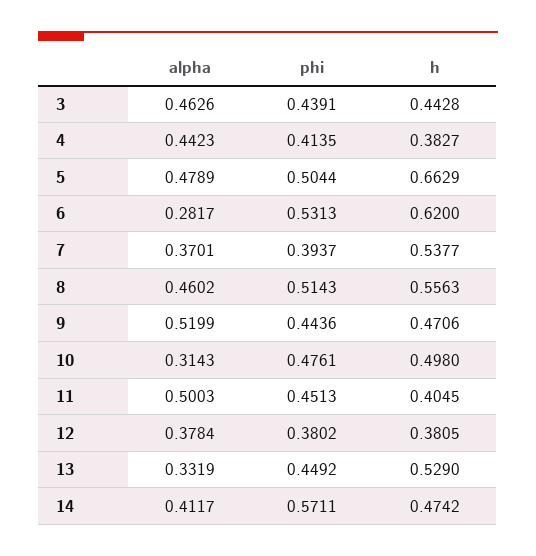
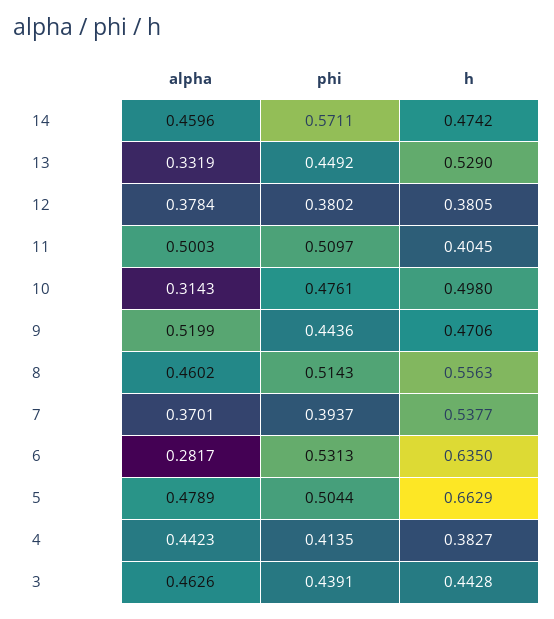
  {
    "alpha": {
      "3": 0.4626,
      "4": 0.4423,
      "5": 0.4789,
      "6": 0.2817,
      "7": 0.3701,
      "8": 0.4602,
      "9": 0.5199,
      "10": 0.3143,
      "11": 0.5003,
      "12": 0.3784,
      "13": 0.3319,
-     "14": 0.4117
+     "14": 0.4596
    },
    "phi": {
      "3": 0.4391,
      "4": 0.4135,
      "5": 0.5044,
      "6": 0.5313,
      "7": 0.3937,
      "8": 0.5143,
      "9": 0.4436,
      "10": 0.4761,
-     "11": 0.4513,
+     "11": 0.5097,
      "12": 0.3802,
      "13": 0.4492,
      "14": 0.5711
    },
    "h": {
      "3": 0.4428,
      "4": 0.3827,
      "5": 0.6629,
-     "6": 0.62,
+     "6": 0.635,
      "7": 0.5377,
      "8": 0.5563,
      "9": 0.4706,
      "10": 0.498,
      "11": 0.4045,
      "12": 0.3805,
      "13": 0.529,
      "14": 0.4742
    }
  }

